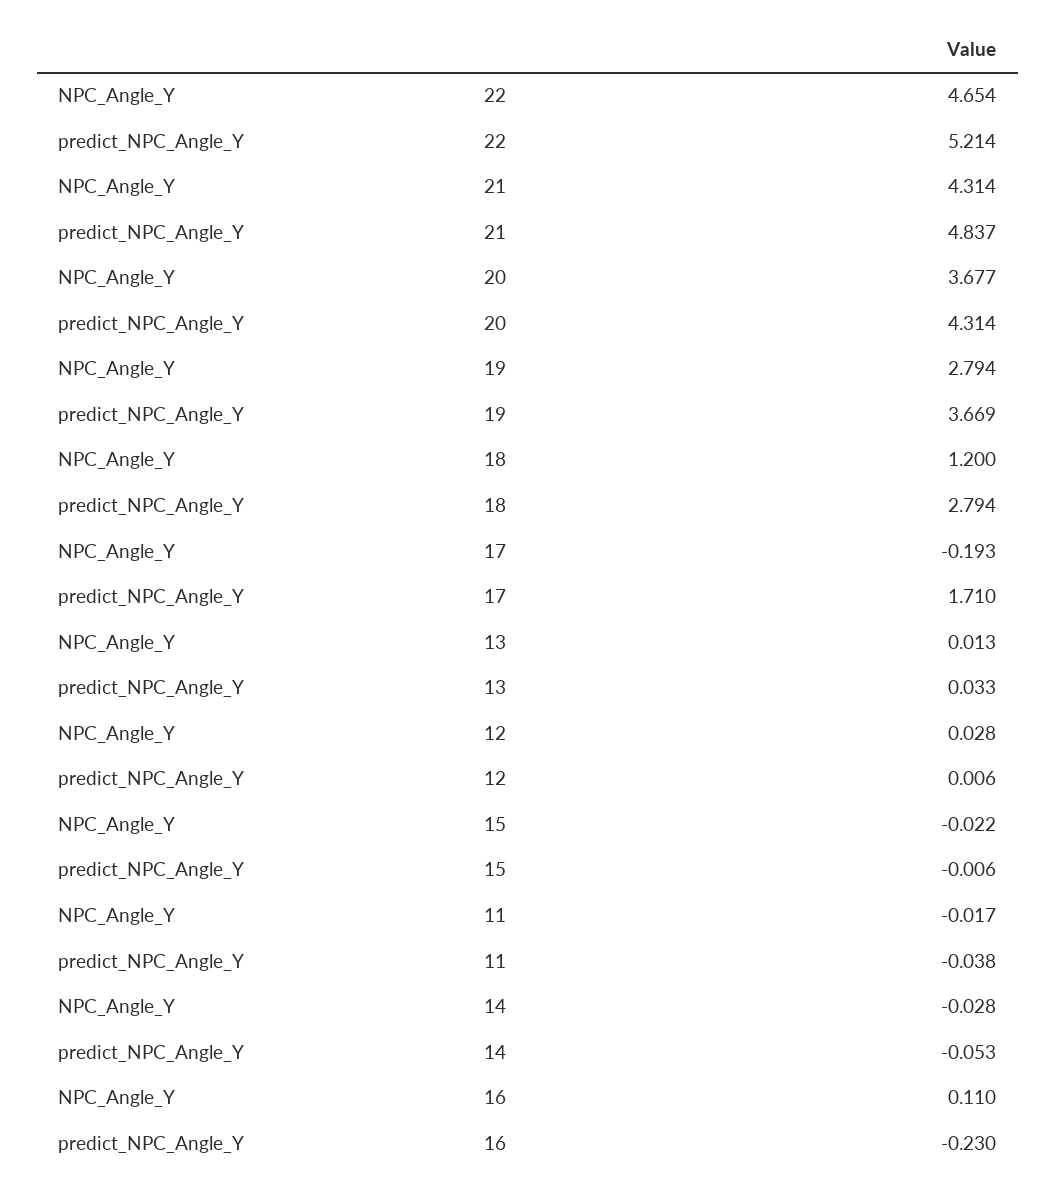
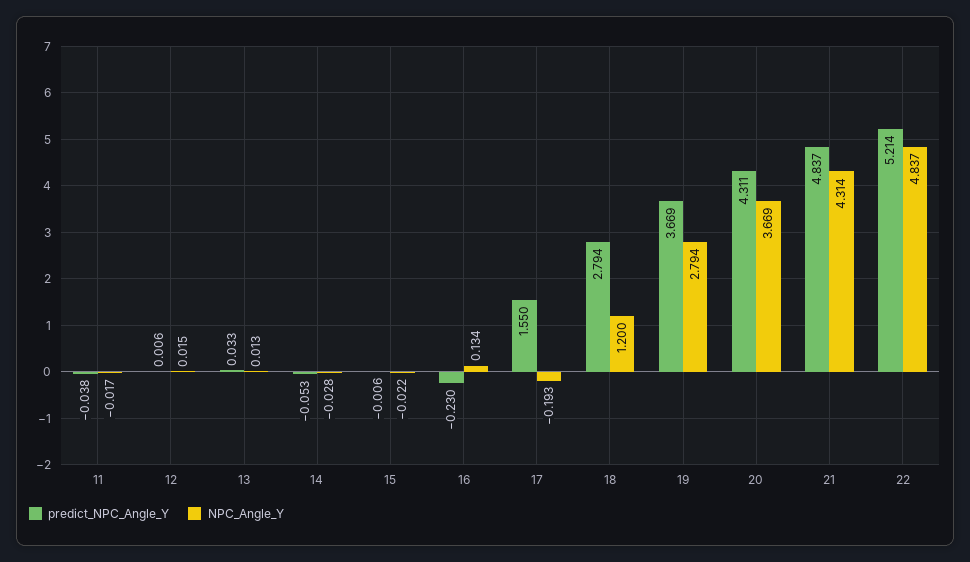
  {
    "NPC_Angle_Y": {
-     "22": 4.654,
+     "22": 4.837,
      "21": 4.314,
-     "20": 3.677,
+     "20": 3.669,
      "19": 2.794,
      "18": 1.2,
      "17": -0.193,
      "13": 0.013,
-     "12": 0.028,
+     "12": 0.015,
      "15": -0.022,
      "11": -0.017,
      "14": -0.028,
-     "16": 0.11
+     "16": 0.134
    },
    "predict_NPC_Angle_Y": {
      "22": 5.214,
      "21": 4.837,
-     "20": 4.314,
+     "20": 4.311,
      "19": 3.669,
      "18": 2.794,
-     "17": 1.71,
+     "17": 1.55,
      "13": 0.033,
      "12": 0.006,
      "15": -0.006,
      "11": -0.038,
      "14": -0.053,
      "16": -0.23
    }
  }

